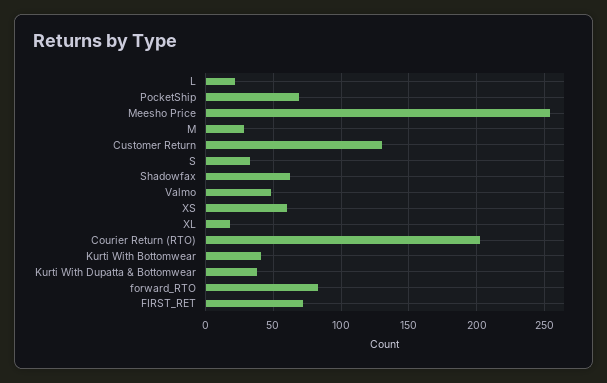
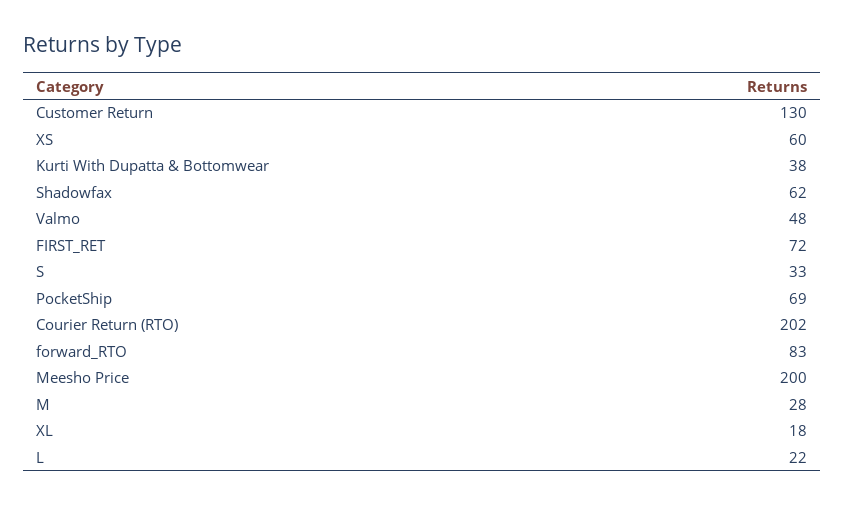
  {
    "L": 22,
    "PocketShip": 69,
-   "Meesho Price": 255,
+   "Meesho Price": 200,
    "M": 28,
    "Customer Return": 130,
    "S": 33,
    "Shadowfax": 62,
    "Valmo": 48,
    "XS": 60,
    "XL": 18,
    "Courier Return (RTO)": 202,
-   "Kurti With Bottomwear": 40,
    "Kurti With Dupatta & Bottomwear": 38,
    "forward_RTO": 83,
    "FIRST_RET": 72
  }

